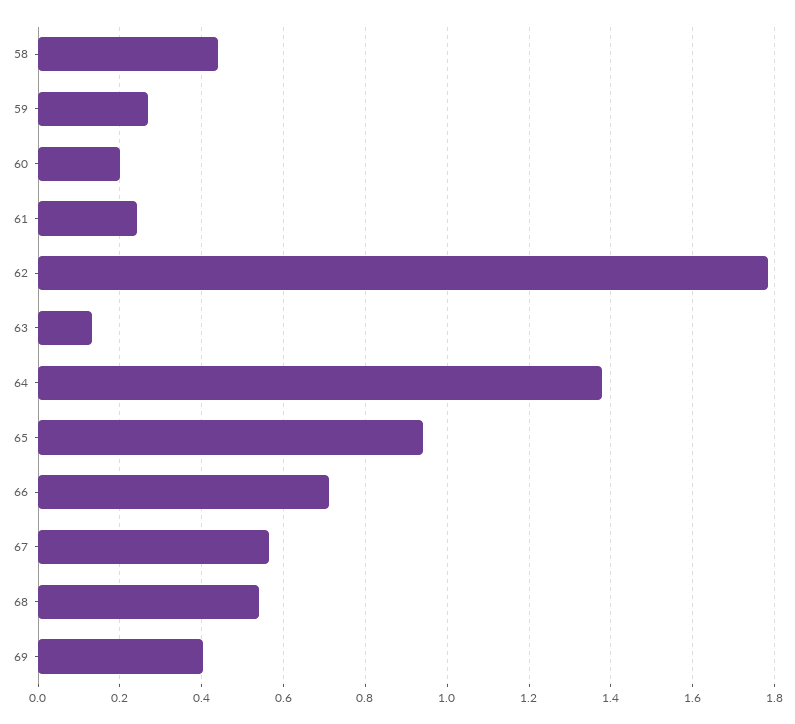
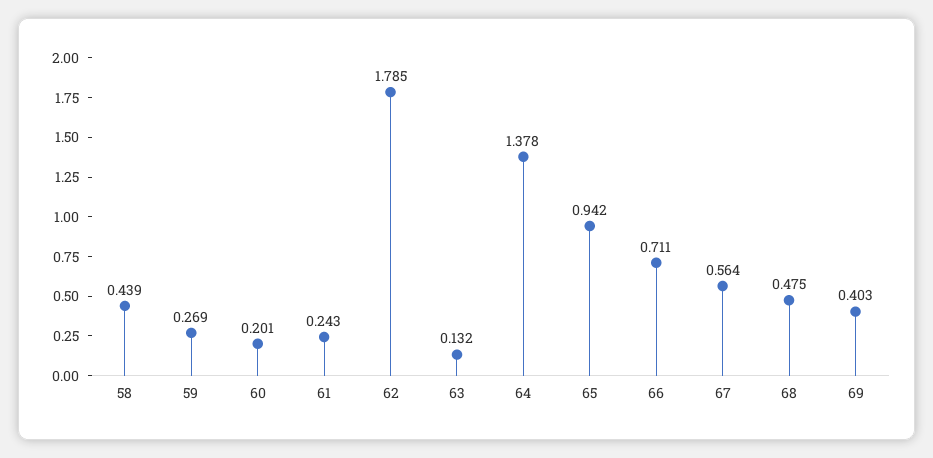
  {
    "58": 0.439,
    "59": 0.269,
    "60": 0.201,
    "61": 0.243,
    "62": 1.785,
    "63": 0.132,
    "64": 1.378,
    "65": 0.942,
    "66": 0.711,
    "67": 0.564,
-   "68": 0.54,
+   "68": 0.475,
    "69": 0.403
  }

